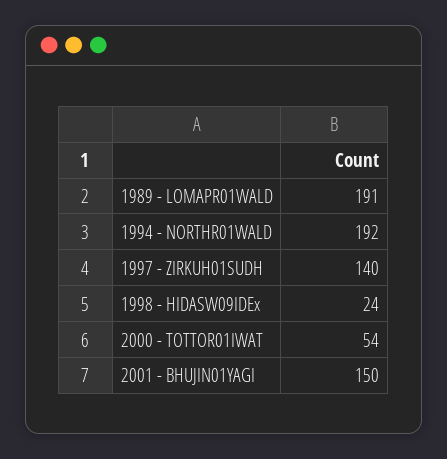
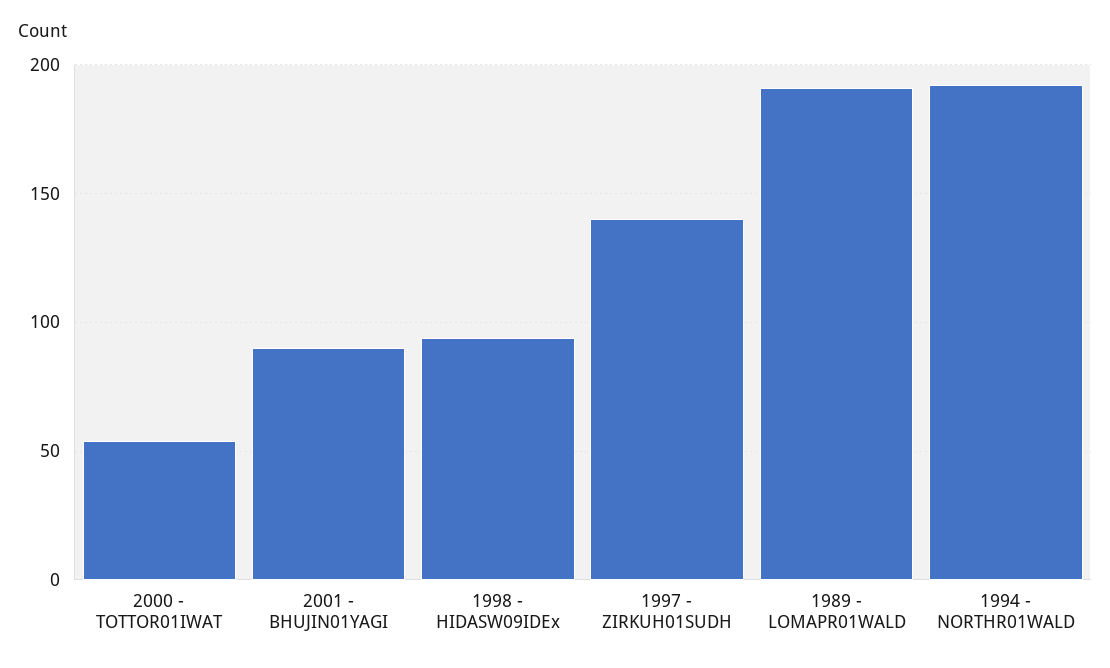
  {
    "1989 - LOMAPR01WALD": 191,
    "1994 - NORTHR01WALD": 192,
    "1997 - ZIRKUH01SUDH": 140,
-   "1998 - HIDASW09IDEx": 24,
+   "1998 - HIDASW09IDEx": 95,
    "2000 - TOTTOR01IWAT": 54,
-   "2001 - BHUJIN01YAGI": 150
+   "2001 - BHUJIN01YAGI": 90
  }

